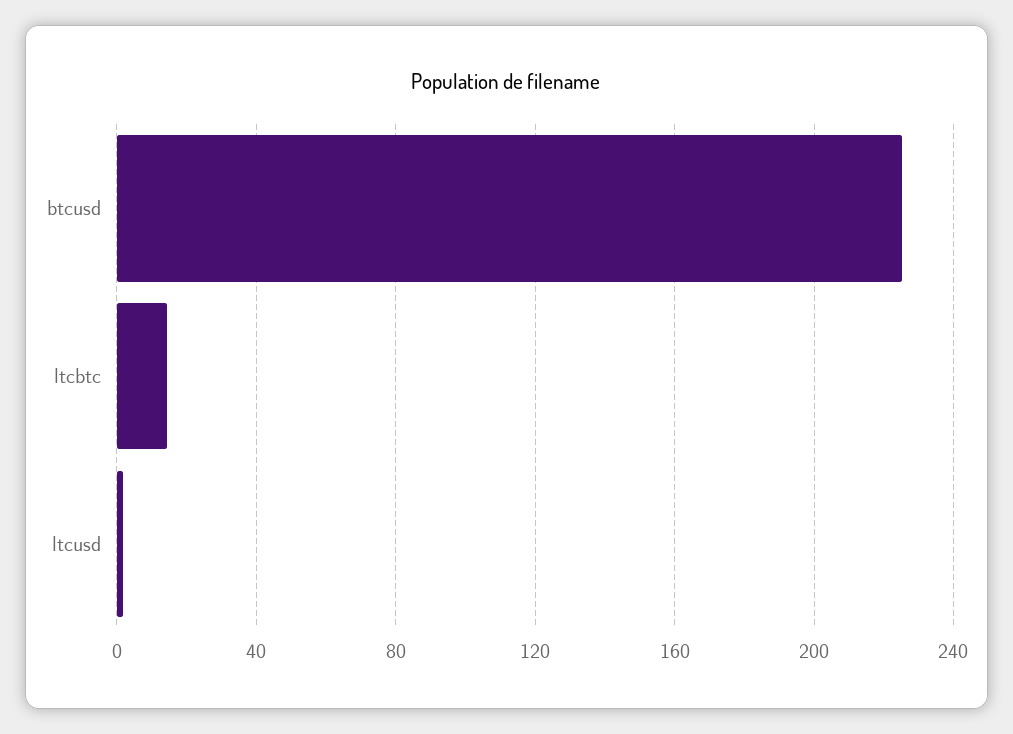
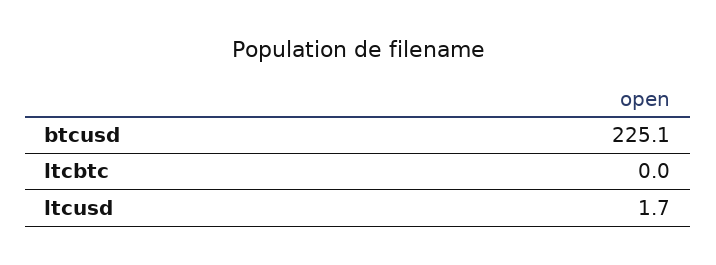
  {
    "btcusd": 225.1,
-   "ltcbtc": 15,
+   "ltcbtc": 0,
    "ltcusd": 1.7
  }

